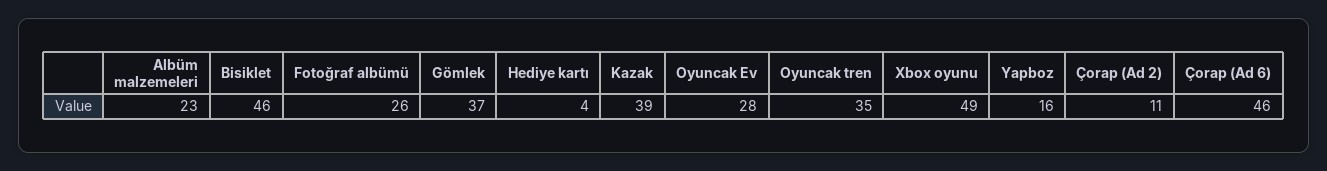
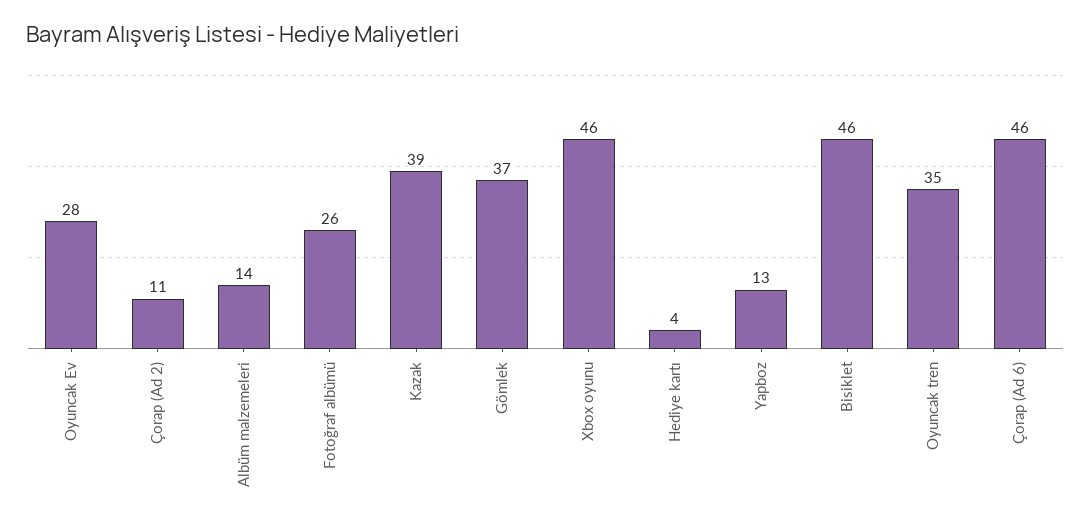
  {
-   "Albüm malzemeleri": 23,
+   "Albüm malzemeleri": 14,
    "Bisiklet": 46,
    "Fotoğraf albümü": 26,
    "Gömlek": 37,
    "Hediye kartı": 4,
    "Kazak": 39,
    "Oyuncak Ev": 28,
    "Oyuncak tren": 35,
-   "Xbox oyunu": 49,
+   "Xbox oyunu": 46,
-   "Yapboz": 16,
+   "Yapboz": 13,
    "Çorap (Ad 2)": 11,
    "Çorap (Ad 6)": 46
  }

